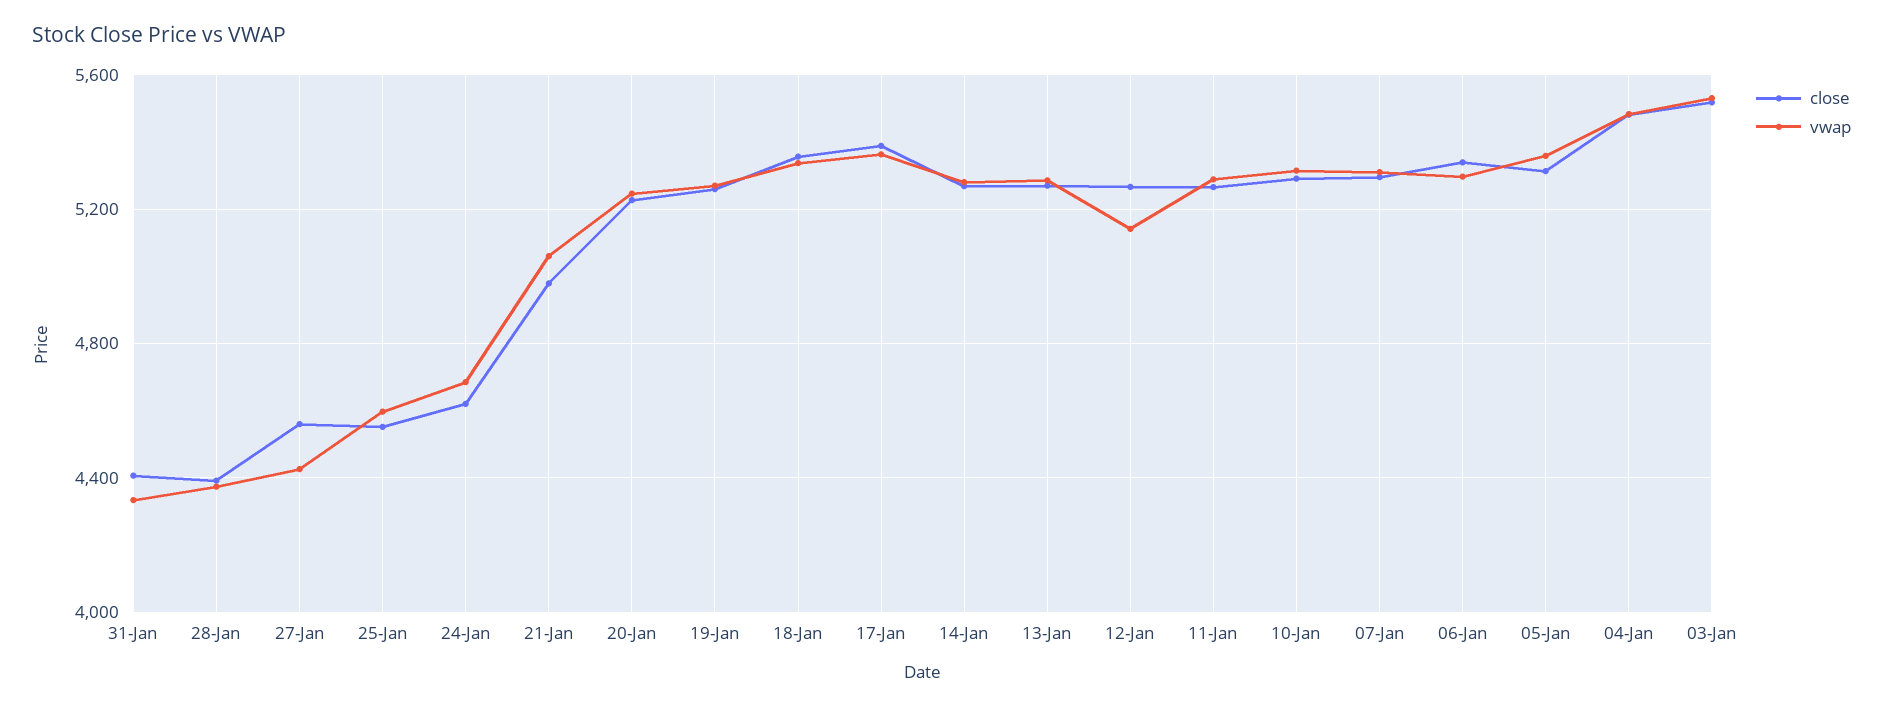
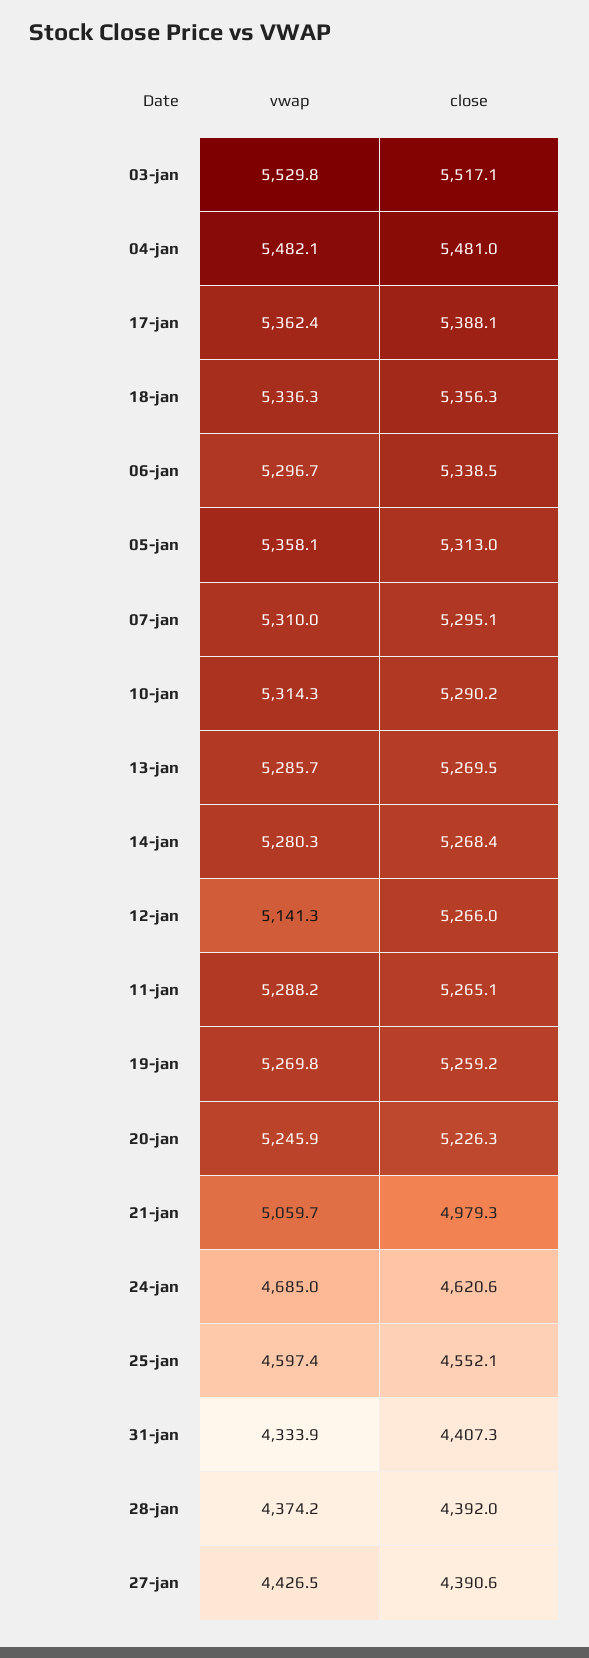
  {
    "close": {
      "31-Jan": 4407.3,
      "28-Jan": 4392,
-     "27-Jan": 4550,
+     "27-Jan": 4390.6,
      "25-Jan": 4552.1,
      "24-Jan": 4620.6,
      "21-Jan": 4979.3,
      "20-Jan": 5226.3,
      "19-Jan": 5259.2,
      "18-Jan": 5356.3,
      "17-Jan": 5388.1,
      "14-Jan": 5268.4,
      "13-Jan": 5269.5,
      "12-Jan": 5266,
      "11-Jan": 5265.1,
      "10-Jan": 5290.2,
      "07-Jan": 5295.1,
      "06-Jan": 5338.5,
      "05-Jan": 5313,
      "04-Jan": 5481,
      "03-Jan": 5517.1
    },
    "vwap": {
      "31-Jan": 4333.9,
      "28-Jan": 4374.2,
      "27-Jan": 4426.5,
      "25-Jan": 4597.4,
      "24-Jan": 4685,
      "21-Jan": 5059.7,
      "20-Jan": 5245.9,
      "19-Jan": 5269.8,
      "18-Jan": 5336.3,
      "17-Jan": 5362.4,
      "14-Jan": 5280.3,
      "13-Jan": 5285.7,
      "12-Jan": 5141.3,
      "11-Jan": 5288.2,
      "10-Jan": 5314.3,
      "07-Jan": 5310,
      "06-Jan": 5296.7,
      "05-Jan": 5358.1,
      "04-Jan": 5482.1,
      "03-Jan": 5529.8
    }
  }

